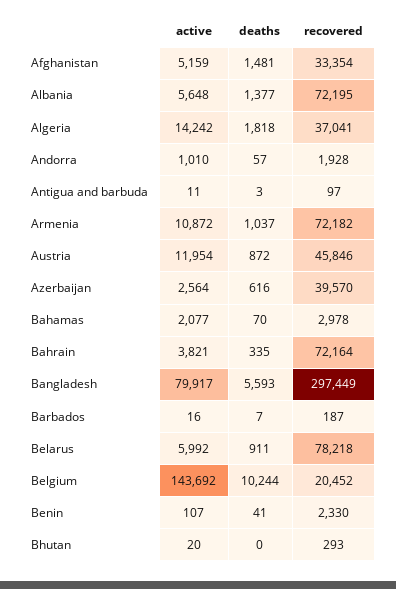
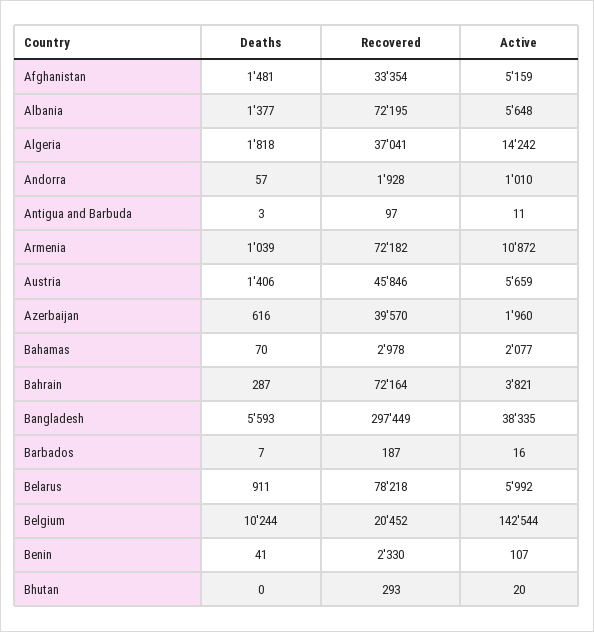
  {
    "active": {
      "Afghanistan": 5159,
      "Albania": 5648,
      "Algeria": 14242,
      "Andorra": 1010,
      "Antigua and barbuda": 11,
      "Armenia": 10872,
-     "Austria": 11954,
+     "Austria": 5659,
-     "Azerbaijan": 2564,
+     "Azerbaijan": 1960,
      "Bahamas": 2077,
      "Bahrain": 3821,
-     "Bangladesh": 79917,
+     "Bangladesh": 38335,
      "Barbados": 16,
      "Belarus": 5992,
-     "Belgium": 143692,
+     "Belgium": 142544,
      "Benin": 107,
      "Bhutan": 20
    },
    "deaths": {
      "Afghanistan": 1481,
      "Albania": 1377,
      "Algeria": 1818,
      "Andorra": 57,
      "Antigua and barbuda": 3,
-     "Armenia": 1037,
+     "Armenia": 1039,
-     "Austria": 872,
+     "Austria": 1406,
      "Azerbaijan": 616,
      "Bahamas": 70,
-     "Bahrain": 335,
+     "Bahrain": 287,
      "Bangladesh": 5593,
      "Barbados": 7,
      "Belarus": 911,
      "Belgium": 10244,
      "Benin": 41,
      "Bhutan": 0
    },
    "recovered": {
      "Afghanistan": 33354,
      "Albania": 72195,
      "Algeria": 37041,
      "Andorra": 1928,
      "Antigua and barbuda": 97,
      "Armenia": 72182,
      "Austria": 45846,
      "Azerbaijan": 39570,
      "Bahamas": 2978,
      "Bahrain": 72164,
      "Bangladesh": 297449,
      "Barbados": 187,
      "Belarus": 78218,
      "Belgium": 20452,
      "Benin": 2330,
      "Bhutan": 293
    }
  }

